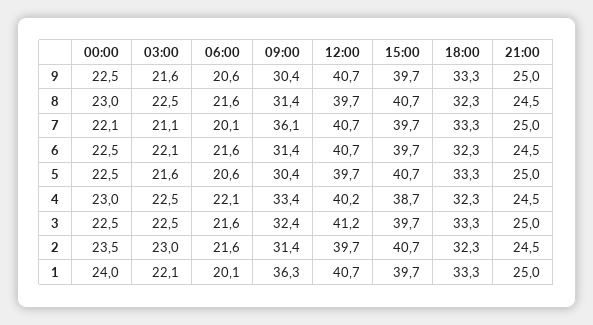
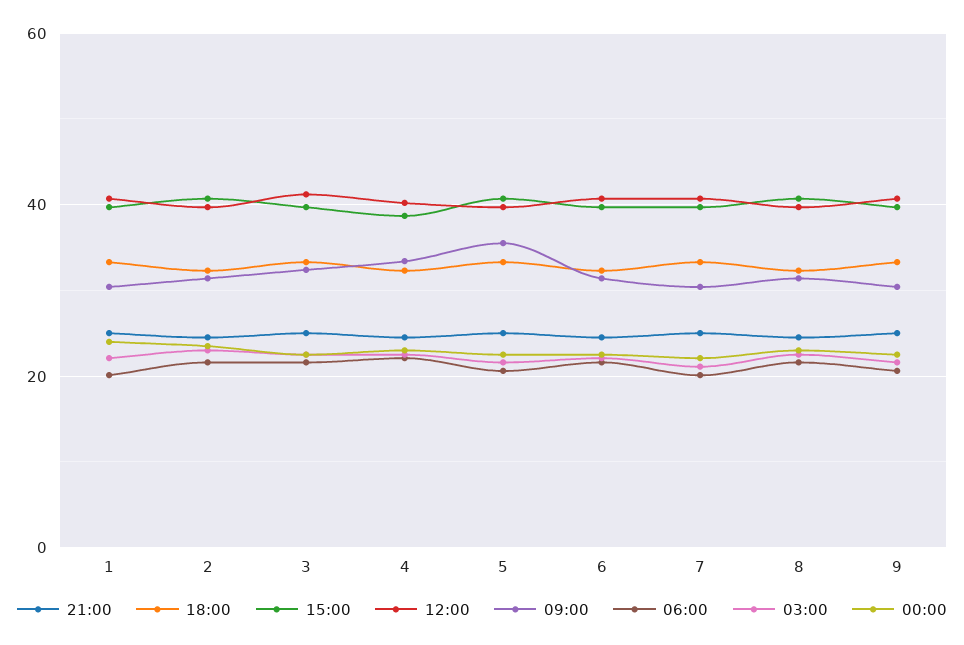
  {
    "00:00": {
      "9": 22.5,
      "8": 23,
      "7": 22.1,
      "6": 22.5,
      "5": 22.5,
      "4": 23,
      "3": 22.5,
      "2": 23.5,
      "1": 24
    },
    "03:00": {
      "9": 21.6,
      "8": 22.5,
      "7": 21.1,
      "6": 22.1,
      "5": 21.6,
      "4": 22.5,
      "3": 22.5,
      "2": 23,
      "1": 22.1
    },
    "06:00": {
      "9": 20.6,
      "8": 21.6,
      "7": 20.1,
      "6": 21.6,
      "5": 20.6,
      "4": 22.1,
      "3": 21.6,
      "2": 21.6,
      "1": 20.1
    },
    "09:00": {
      "9": 30.4,
      "8": 31.4,
-     "7": 36.1,
+     "7": 30,
      "6": 31.4,
-     "5": 30.4,
+     "5": 36,
      "4": 33.4,
      "3": 32.4,
      "2": 31.4,
-     "1": 36.3
+     "1": 30
    },
    "12:00": {
      "9": 40.7,
      "8": 39.7,
      "7": 40.7,
      "6": 40.7,
      "5": 39.7,
      "4": 40.2,
      "3": 41.2,
      "2": 39.7,
      "1": 40.7
    },
    "15:00": {
      "9": 39.7,
      "8": 40.7,
      "7": 39.7,
      "6": 39.7,
      "5": 40.7,
      "4": 38.7,
      "3": 39.7,
      "2": 40.7,
      "1": 39.7
    },
    "18:00": {
      "9": 33.3,
      "8": 32.3,
      "7": 33.3,
      "6": 32.3,
      "5": 33.3,
      "4": 32.3,
      "3": 33.3,
      "2": 32.3,
      "1": 33.3
    },
    "21:00": {
      "9": 25,
      "8": 24.5,
      "7": 25,
      "6": 24.5,
      "5": 25,
      "4": 24.5,
      "3": 25,
      "2": 24.5,
      "1": 25
    }
  }

